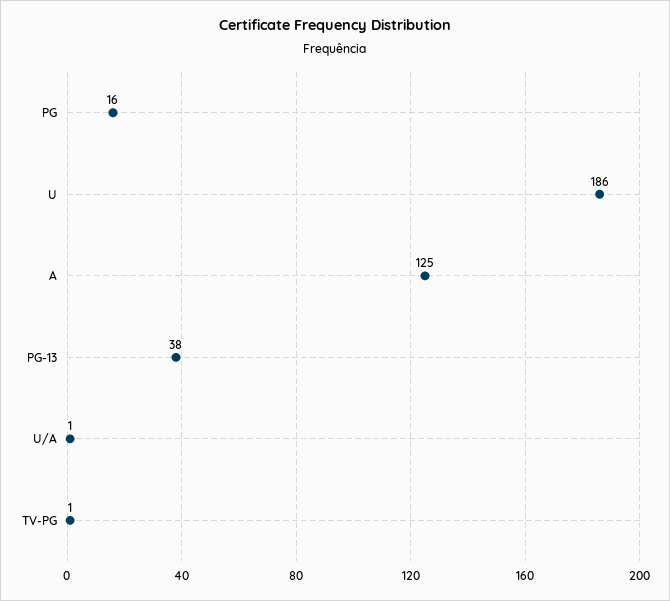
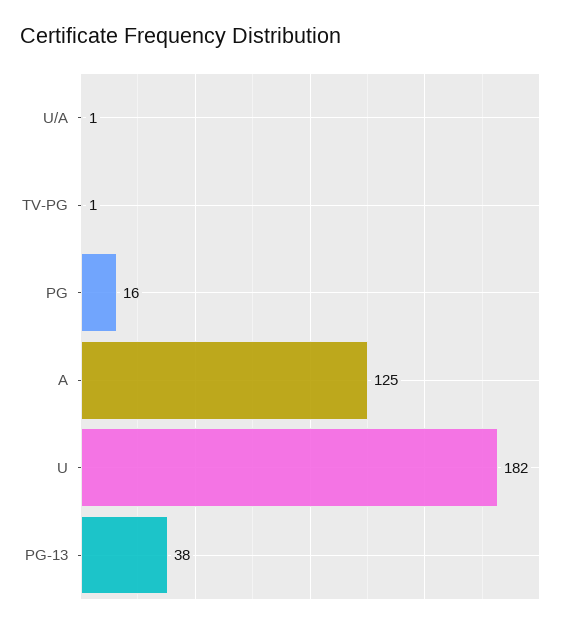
  {
    "PG": 16,
-   "U": 186,
+   "U": 182,
    "A": 125,
    "PG-13": 38,
    "U/A": 1,
    "TV-PG": 1
  }

